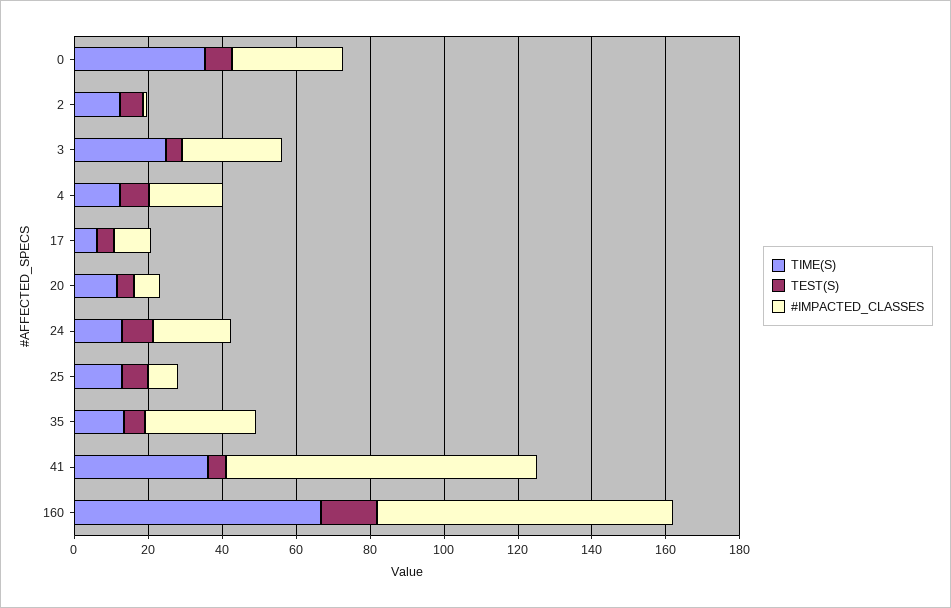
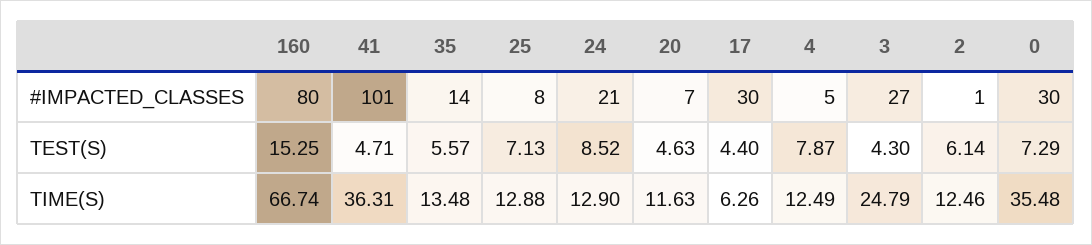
  {
    "TIME(S)": {
      "0": 35.48,
      "2": 12.46,
      "3": 24.79,
      "4": 12.49,
      "17": 6.26,
      "20": 11.63,
      "24": 12.9,
      "25": 12.88,
      "35": 13.48,
      "41": 36.31,
      "160": 66.74
    },
    "TEST(S)": {
      "0": 7.29,
      "2": 6.14,
      "3": 4.3,
      "4": 7.87,
      "17": 4.4,
      "20": 4.63,
      "24": 8.52,
      "25": 7.13,
      "35": 5.57,
      "41": 4.71,
      "160": 15.25
    },
    "#IMPACTED_CLASSES": {
      "0": 30,
      "2": 1,
      "3": 27,
-     "4": 20,
+     "4": 5,
-     "17": 10,
+     "17": 30,
      "20": 7,
      "24": 21,
      "25": 8,
-     "35": 30,
+     "35": 14,
-     "41": 85,
+     "41": 101,
      "160": 80
    }
  }

